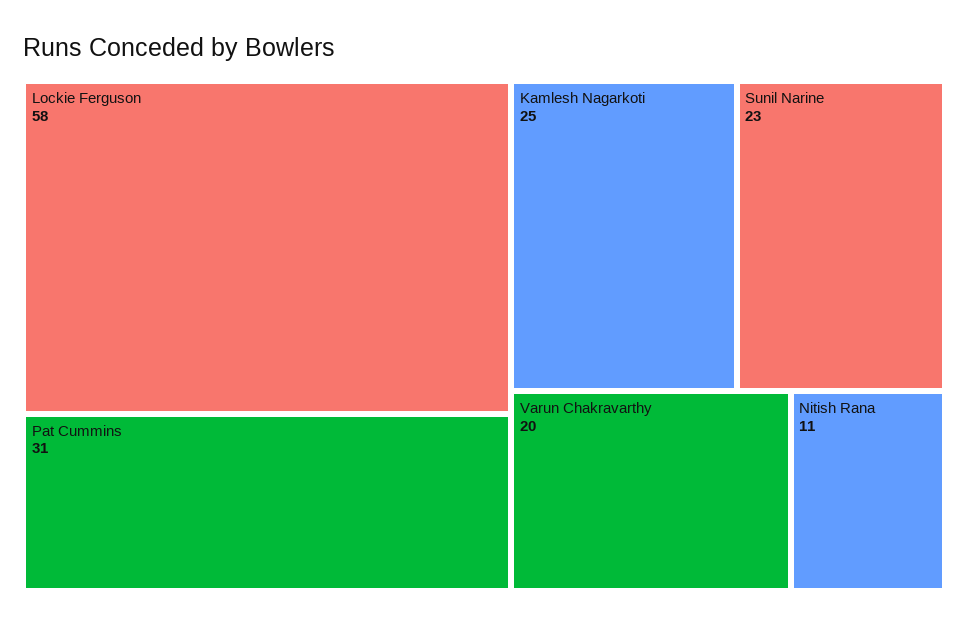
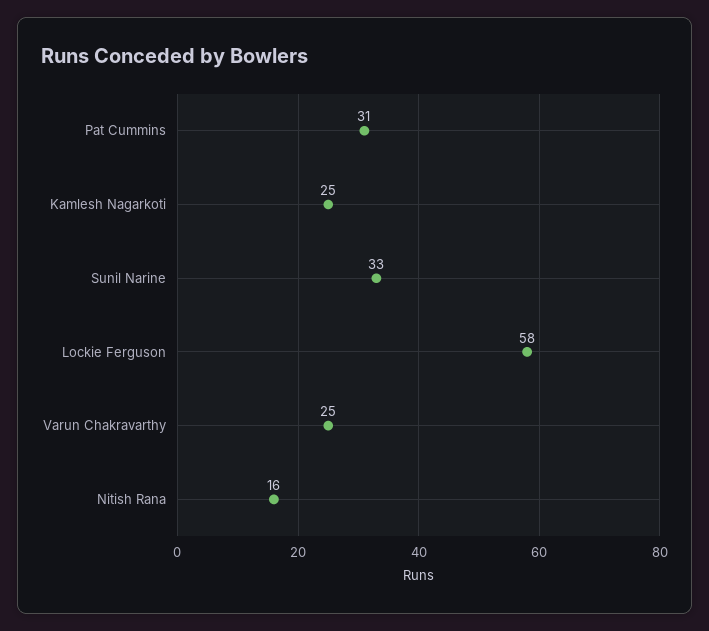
  {
    "Lockie Ferguson": 58,
    "Pat Cummins": 31,
    "Kamlesh Nagarkoti": 25,
-   "Sunil Narine": 23,
+   "Sunil Narine": 33,
-   "Varun Chakravarthy": 20,
+   "Varun Chakravarthy": 25,
-   "Nitish Rana": 11
+   "Nitish Rana": 16
  }

